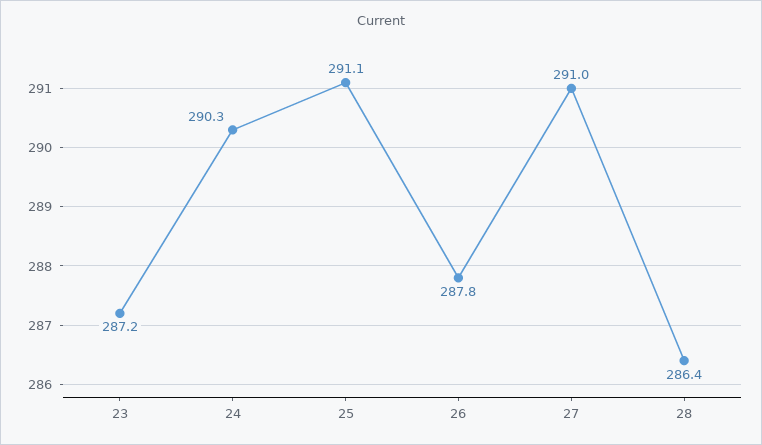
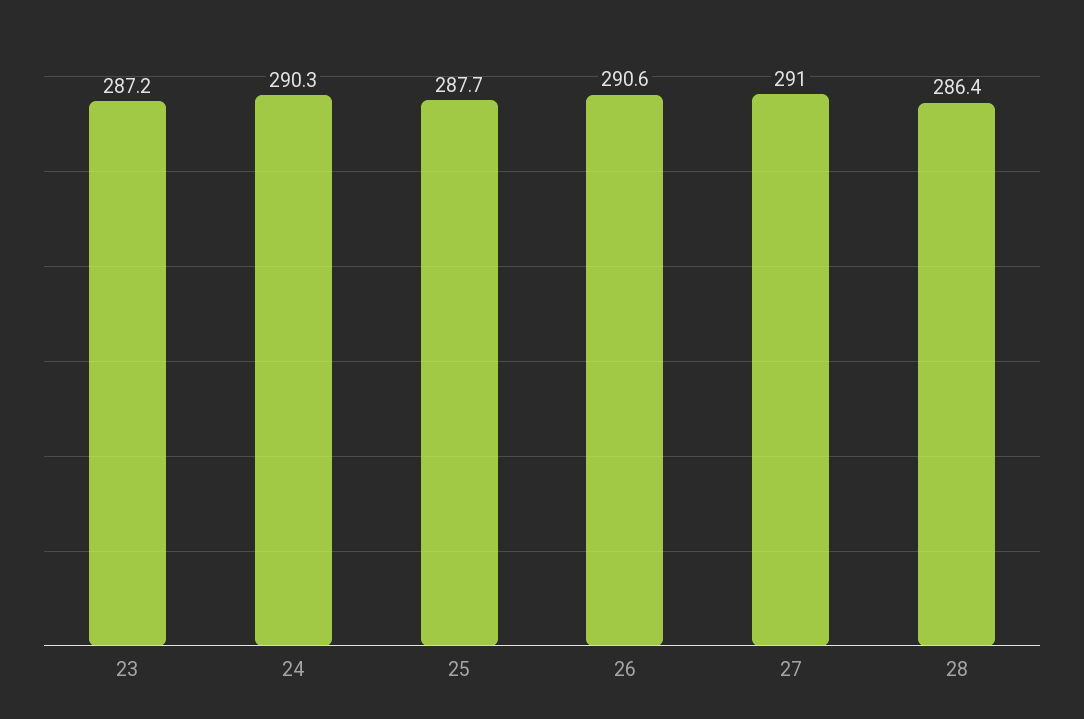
  {
    "23": 287.2,
    "24": 290.3,
-   "25": 291.1,
+   "25": 287.7,
-   "26": 287.8,
+   "26": 290.6,
    "27": 291,
    "28": 286.4
  }

